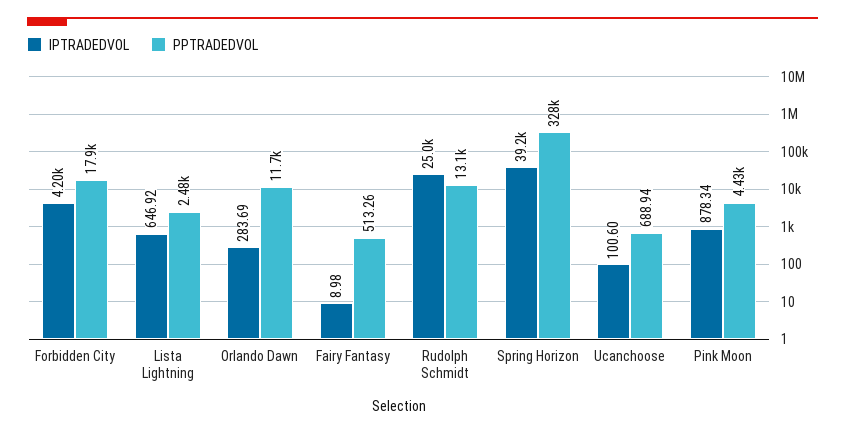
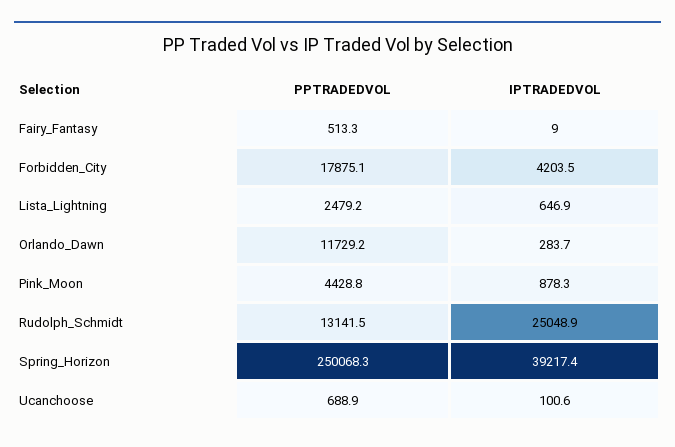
  {
    "IPTRADEDVOL": {
      "Forbidden City": 4203.5,
      "Lista Lightning": 646.92,
      "Orlando Dawn": 283.69,
      "Fairy Fantasy": 8.98,
      "Rudolph Schmidt": 25048.9,
      "Spring Horizon": 39217.4,
      "Ucanchoose": 100.6,
      "Pink Moon": 878.34
    },
    "PPTRADEDVOL": {
      "Forbidden City": 17875.1,
      "Lista Lightning": 2479.2,
      "Orlando Dawn": 11729.2,
      "Fairy Fantasy": 513.26,
      "Rudolph Schmidt": 13141.5,
-     "Spring Horizon": 328000,
+     "Spring Horizon": 250068.3,
      "Ucanchoose": 688.94,
      "Pink Moon": 4428.8
    }
  }

